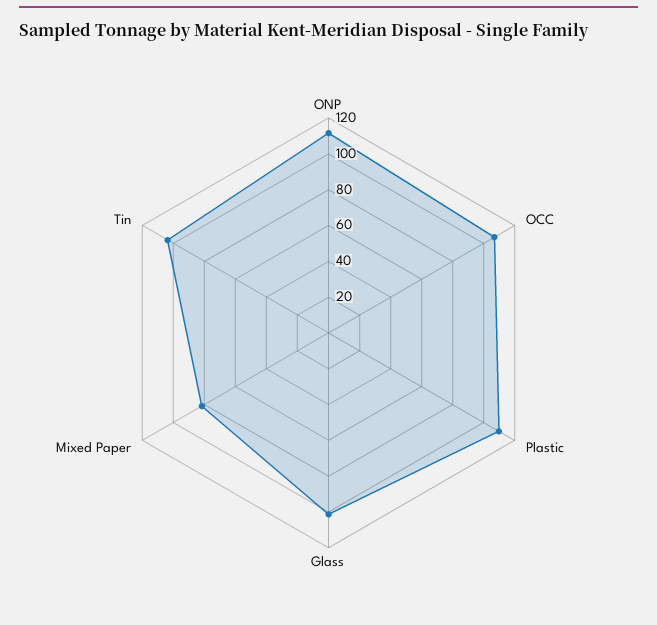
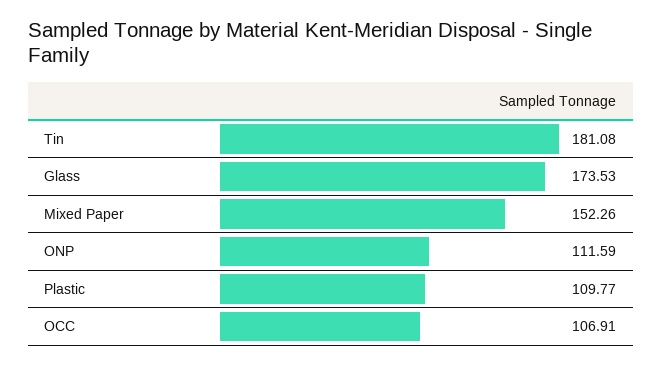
  {
    "ONP": 111.59,
    "OCC": 106.91,
    "Plastic": 109.77,
-   "Glass": 100,
+   "Glass": 173.53,
-   "Mixed Paper": 80,
+   "Mixed Paper": 152.26,
-   "Tin": 105
+   "Tin": 181.08
  }

